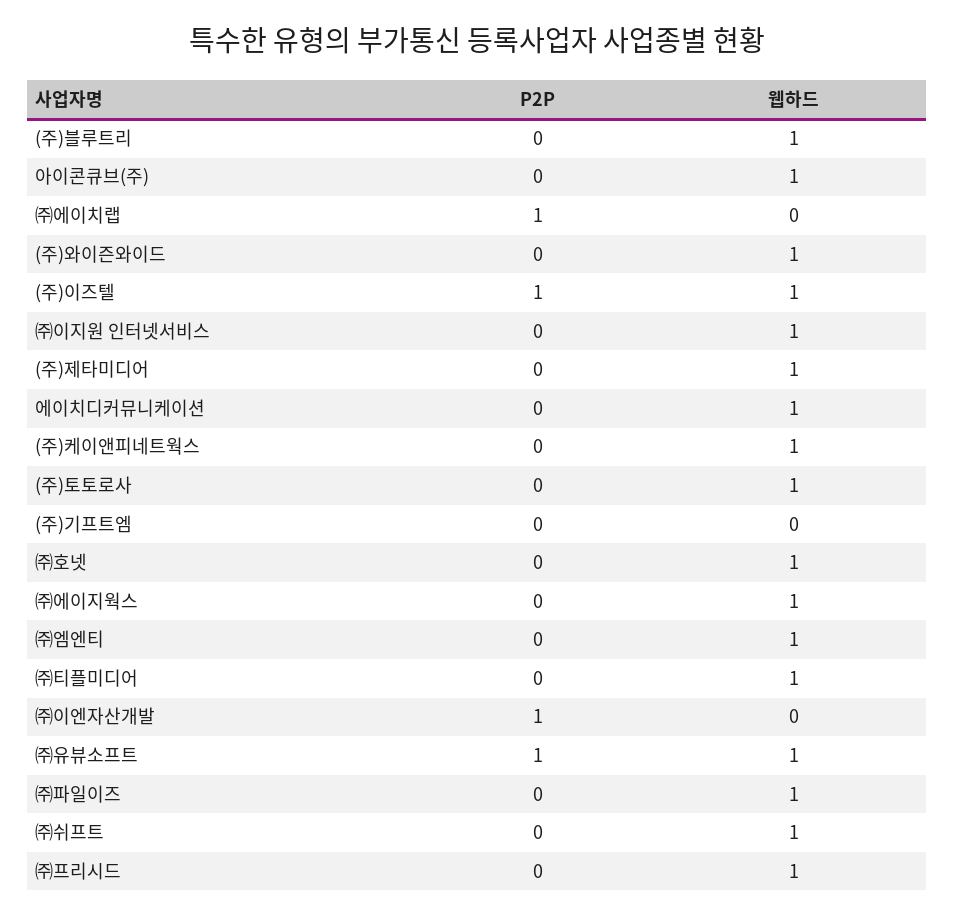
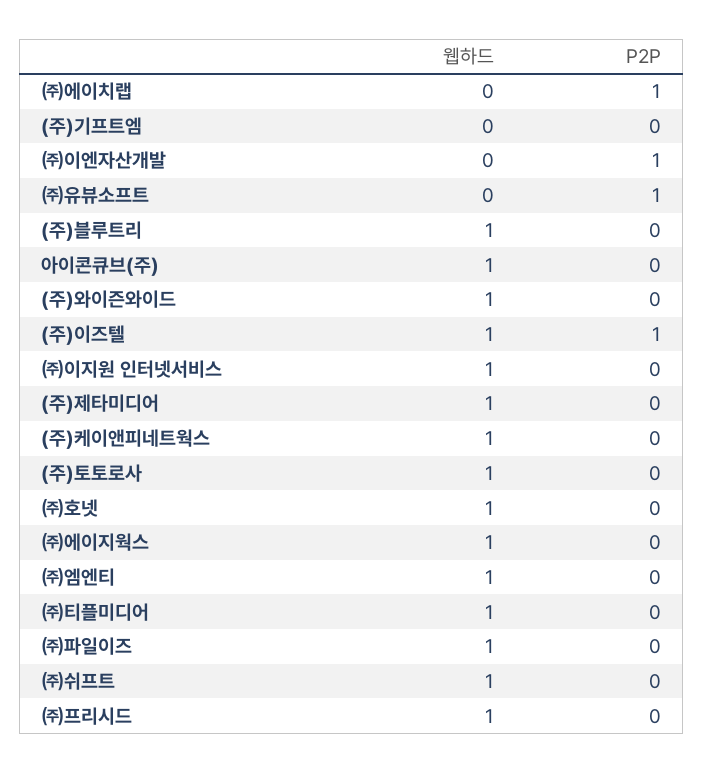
  {
    "P2P": {
      "(주)블루트리": 0,
      "아이콘큐브(주)": 0,
      "㈜에이치랩": 1,
      "(주)와이즌와이드": 0,
      "(주)이즈텔": 1,
      "㈜이지원 인터넷서비스": 0,
      "(주)제타미디어": 0,
-     "에이치디커뮤니케이션": 0,
      "(주)케이앤피네트웍스": 0,
      "(주)토토로사": 0,
      "(주)기프트엠": 0,
      "㈜호넷": 0,
      "㈜에이지웍스": 0,
      "㈜엠엔티": 0,
      "㈜티플미디어": 0,
      "㈜이엔자산개발": 1,
      "㈜유뷰소프트": 1,
      "㈜파일이즈": 0,
      "㈜쉬프트": 0,
      "㈜프리시드": 0
    },
    "웹하드": {
      "(주)블루트리": 1,
      "아이콘큐브(주)": 1,
      "㈜에이치랩": 0,
      "(주)와이즌와이드": 1,
      "(주)이즈텔": 1,
      "㈜이지원 인터넷서비스": 1,
      "(주)제타미디어": 1,
-     "에이치디커뮤니케이션": 1,
      "(주)케이앤피네트웍스": 1,
      "(주)토토로사": 1,
      "(주)기프트엠": 0,
      "㈜호넷": 1,
      "㈜에이지웍스": 1,
      "㈜엠엔티": 1,
      "㈜티플미디어": 1,
      "㈜이엔자산개발": 0,
-     "㈜유뷰소프트": 1,
+     "㈜유뷰소프트": 0,
      "㈜파일이즈": 1,
      "㈜쉬프트": 1,
      "㈜프리시드": 1
    }
  }

